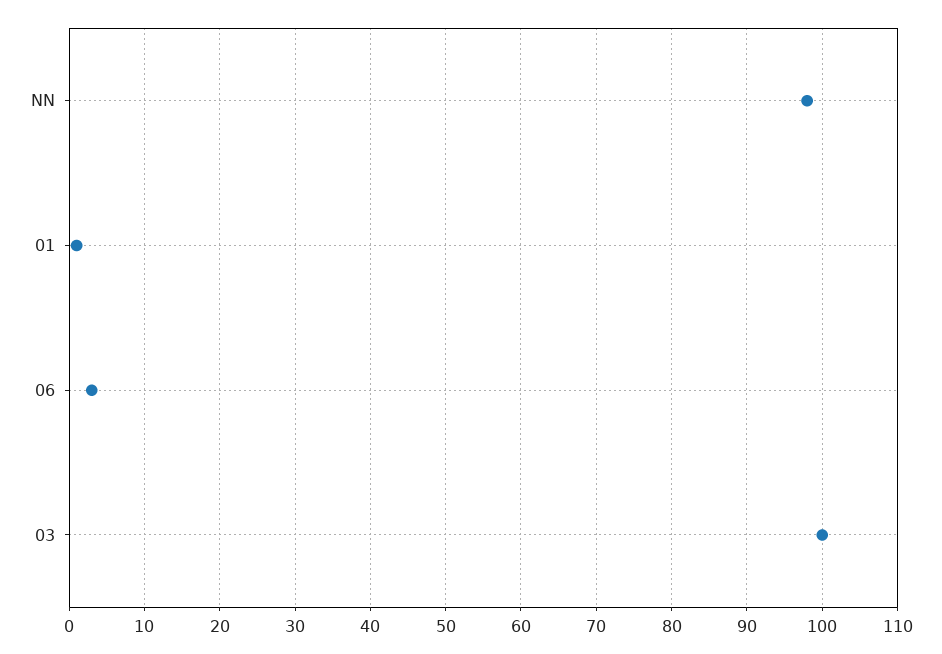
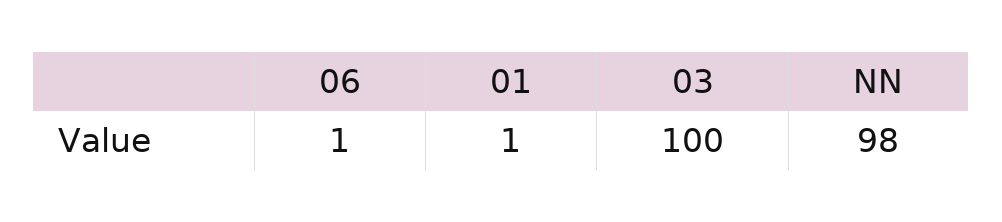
  {
    "NN": 98,
    "01": 1,
-   "06": 3,
+   "06": 1,
    "03": 100
  }

